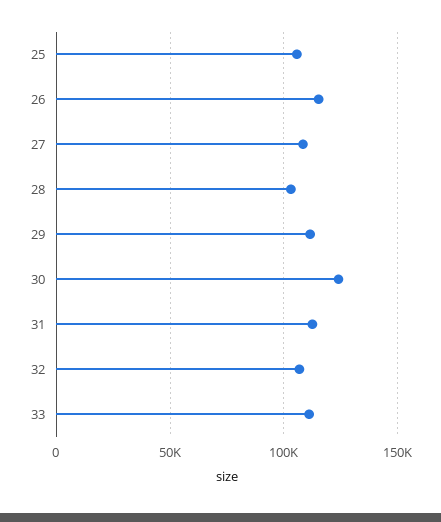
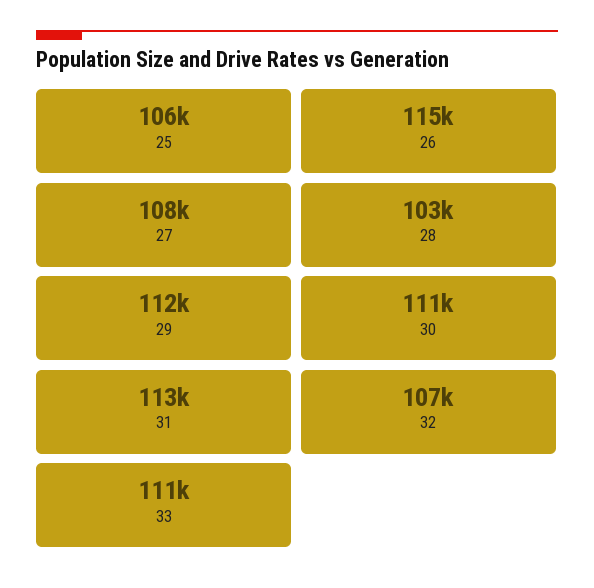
  {
    "25": 106000,
    "26": 115000,
    "27": 108000,
    "28": 103000,
    "29": 112000,
-   "30": 125000,
+   "30": 111000,
    "31": 113000,
    "32": 107000,
    "33": 111000
  }

